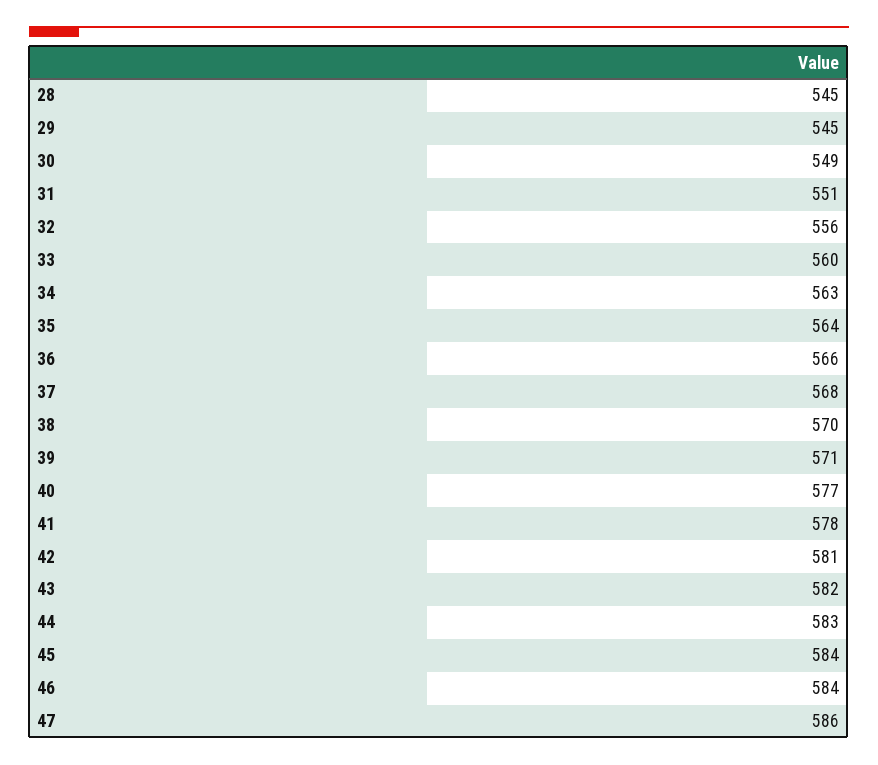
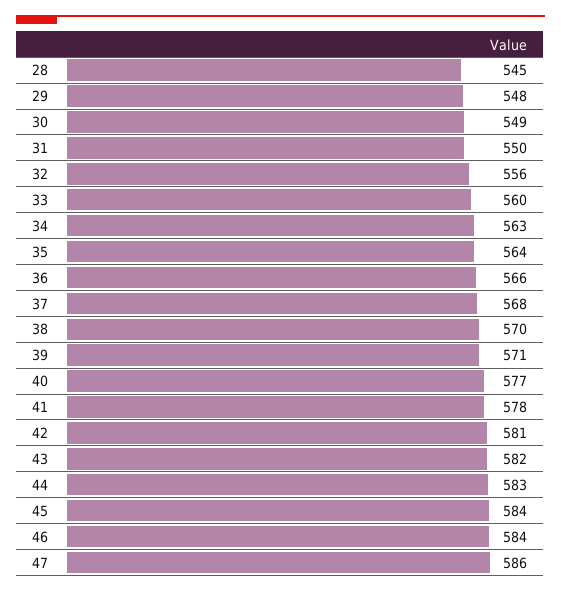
  {
    "28": 545,
-   "29": 545,
+   "29": 548,
    "30": 549,
-   "31": 551,
+   "31": 550,
    "32": 556,
    "33": 560,
    "34": 563,
    "35": 564,
    "36": 566,
    "37": 568,
    "38": 570,
    "39": 571,
    "40": 577,
    "41": 578,
    "42": 581,
    "43": 582,
    "44": 583,
    "45": 584,
    "46": 584,
    "47": 586
  }

